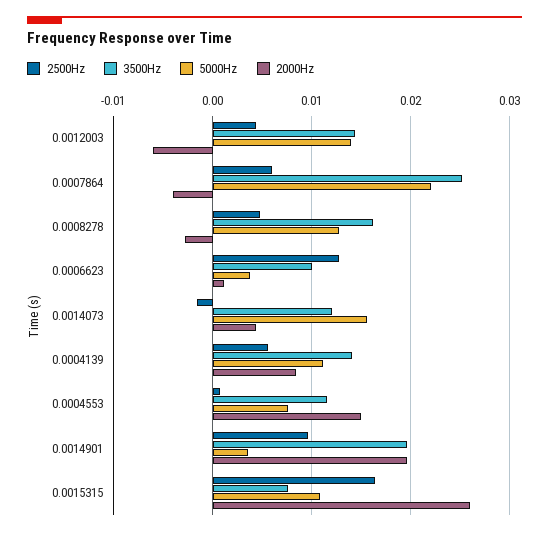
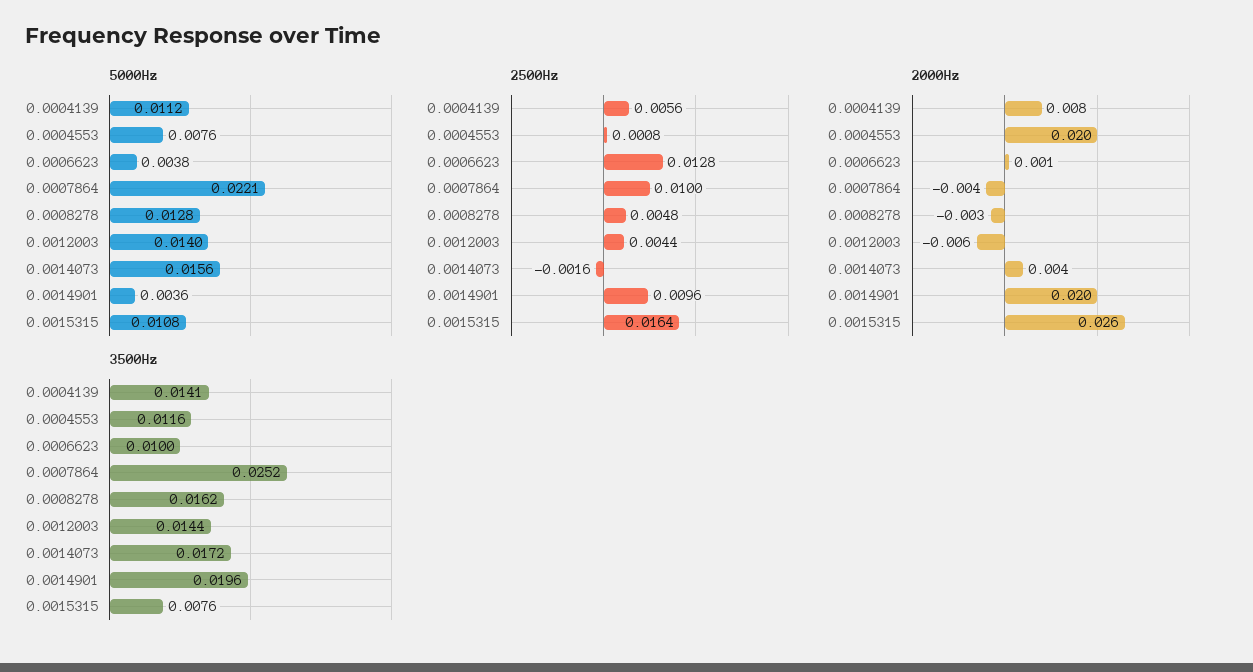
  {
    "2500Hz": {
      "0.0012003": 0.0044,
-     "0.0007864": 0.006,
+     "0.0007864": 0.01,
      "0.0008278": 0.0048,
      "0.0006623": 0.0128,
      "0.0014073": -0.0016,
      "0.0004139": 0.0056,
      "0.0004553": 0.0008,
      "0.0014901": 0.0096,
      "0.0015315": 0.0164
    },
    "3500Hz": {
      "0.0012003": 0.0144,
      "0.0007864": 0.0252,
      "0.0008278": 0.0162,
      "0.0006623": 0.01,
-     "0.0014073": 0.012,
+     "0.0014073": 0.0172,
      "0.0004139": 0.0141,
      "0.0004553": 0.0116,
      "0.0014901": 0.0196,
      "0.0015315": 0.0076
    },
    "5000Hz": {
      "0.0012003": 0.014,
      "0.0007864": 0.0221,
      "0.0008278": 0.0128,
      "0.0006623": 0.0038,
      "0.0014073": 0.0156,
      "0.0004139": 0.0112,
      "0.0004553": 0.0076,
      "0.0014901": 0.0036,
      "0.0015315": 0.0108
    },
    "2000Hz": {
      "0.0012003": -0.006,
      "0.0007864": -0.004,
      "0.0008278": -0.003,
      "0.0006623": 0.001,
      "0.0014073": 0.004,
      "0.0004139": 0.008,
-     "0.0004553": 0.015,
+     "0.0004553": 0.02,
      "0.0014901": 0.02,
      "0.0015315": 0.026
    }
  }

